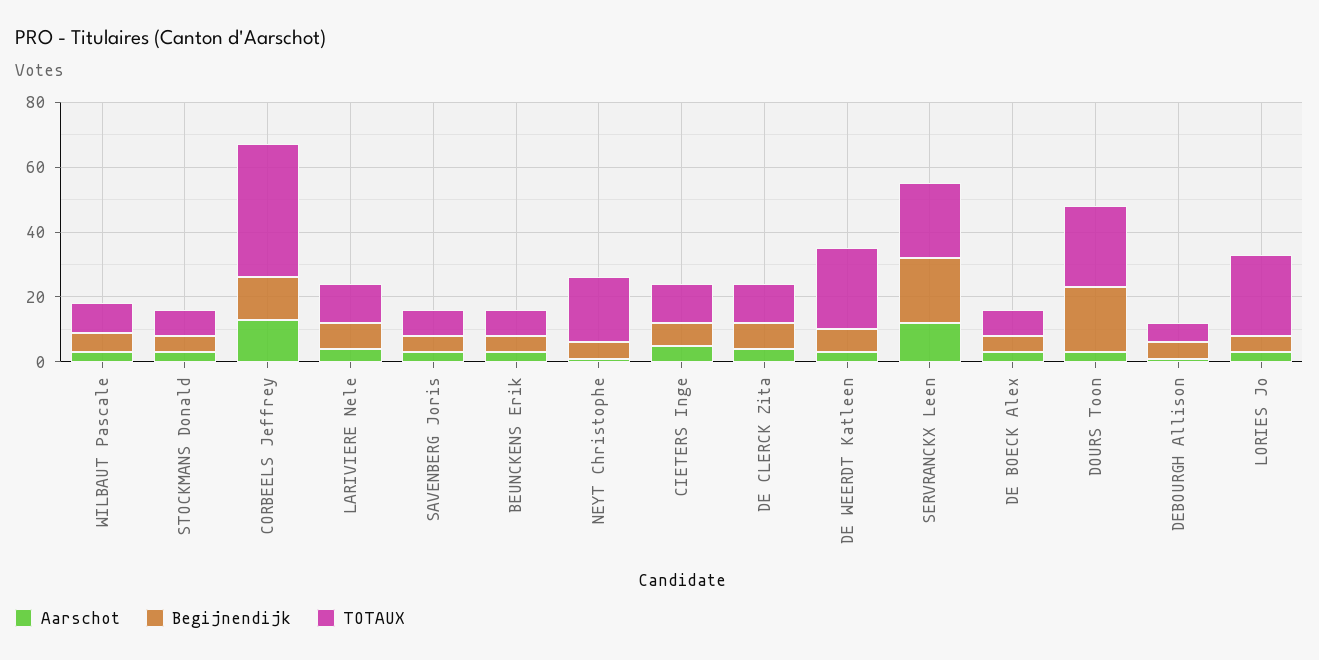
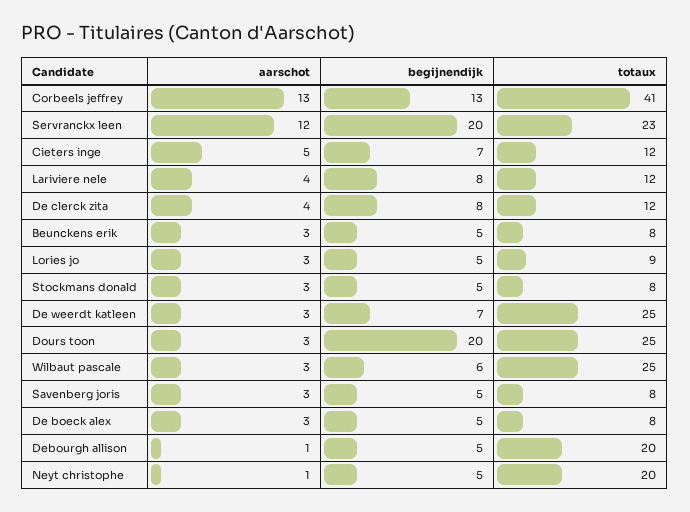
  {
    "Aarschot": {
      "WILBAUT Pascale": 3,
      "STOCKMANS Donald": 3,
      "CORBEELS Jeffrey": 13,
      "LARIVIERE Nele": 4,
      "SAVENBERG Joris": 3,
      "BEUNCKENS Erik": 3,
      "NEYT Christophe": 1,
      "CIETERS Inge": 5,
      "DE CLERCK Zita": 4,
      "DE WEERDT Katleen": 3,
      "SERVRANCKX Leen": 12,
      "DE BOECK Alex": 3,
      "DOURS Toon": 3,
      "DEBOURGH Allison": 1,
      "LORIES Jo": 3
    },
    "Begijnendijk": {
      "WILBAUT Pascale": 6,
      "STOCKMANS Donald": 5,
      "CORBEELS Jeffrey": 13,
      "LARIVIERE Nele": 8,
      "SAVENBERG Joris": 5,
      "BEUNCKENS Erik": 5,
      "NEYT Christophe": 5,
      "CIETERS Inge": 7,
      "DE CLERCK Zita": 8,
      "DE WEERDT Katleen": 7,
      "SERVRANCKX Leen": 20,
      "DE BOECK Alex": 5,
      "DOURS Toon": 20,
      "DEBOURGH Allison": 5,
      "LORIES Jo": 5
    },
    "TOTAUX": {
-     "WILBAUT Pascale": 10,
+     "WILBAUT Pascale": 25,
      "STOCKMANS Donald": 8,
      "CORBEELS Jeffrey": 41,
      "LARIVIERE Nele": 12,
      "SAVENBERG Joris": 8,
      "BEUNCKENS Erik": 8,
      "NEYT Christophe": 20,
      "CIETERS Inge": 12,
      "DE CLERCK Zita": 12,
      "DE WEERDT Katleen": 25,
      "SERVRANCKX Leen": 23,
      "DE BOECK Alex": 8,
      "DOURS Toon": 25,
-     "DEBOURGH Allison": 5,
+     "DEBOURGH Allison": 20,
-     "LORIES Jo": 25
+     "LORIES Jo": 9
    }
  }

